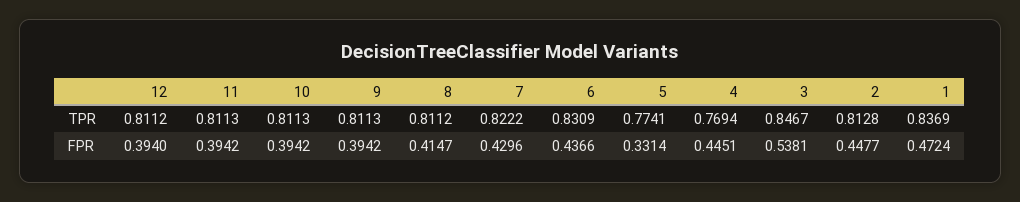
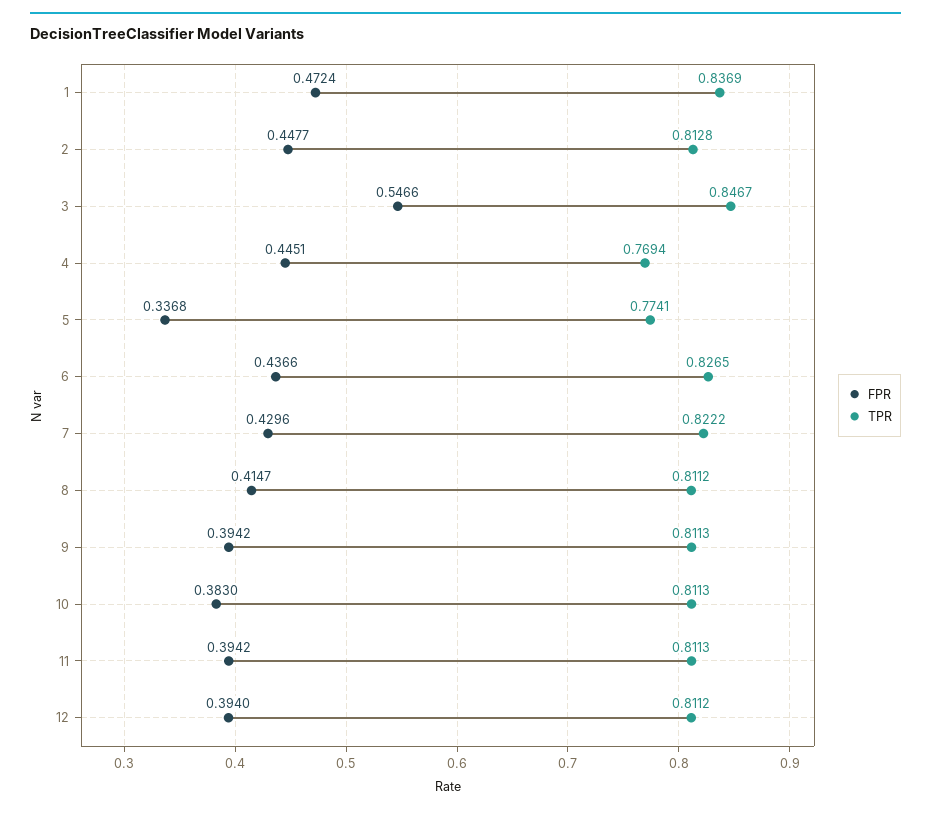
  {
    "TPR": {
      "12": 0.8112,
      "11": 0.8113,
      "10": 0.8113,
      "9": 0.8113,
      "8": 0.8112,
      "7": 0.8222,
-     "6": 0.8309,
+     "6": 0.8265,
      "5": 0.7741,
      "4": 0.7694,
      "3": 0.8467,
      "2": 0.8128,
      "1": 0.8369
    },
    "FPR": {
      "12": 0.394,
      "11": 0.3942,
-     "10": 0.3942,
+     "10": 0.383,
      "9": 0.3942,
      "8": 0.4147,
      "7": 0.4296,
      "6": 0.4366,
-     "5": 0.3314,
+     "5": 0.3368,
      "4": 0.4451,
-     "3": 0.5381,
+     "3": 0.5466,
      "2": 0.4477,
      "1": 0.4724
    }
  }

